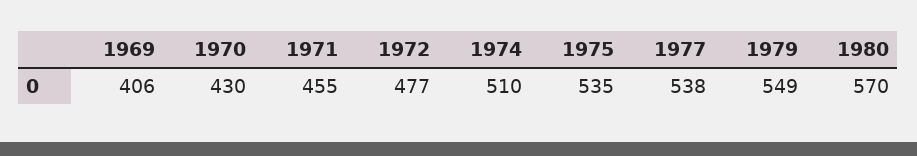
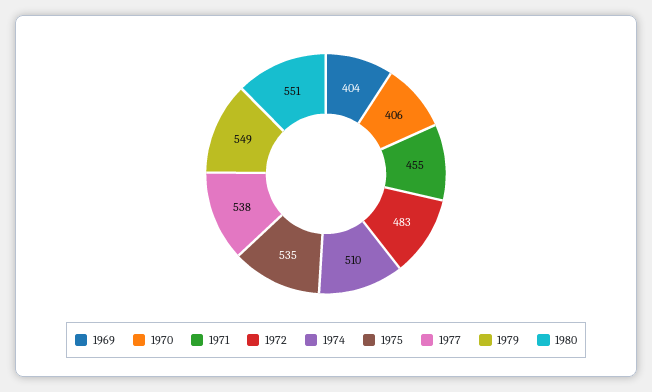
  {
-   "1969": 406,
+   "1969": 404,
-   "1970": 430,
+   "1970": 406,
    "1971": 455,
-   "1972": 477,
+   "1972": 483,
    "1974": 510,
    "1975": 535,
    "1977": 538,
    "1979": 549,
-   "1980": 570
+   "1980": 551
  }

